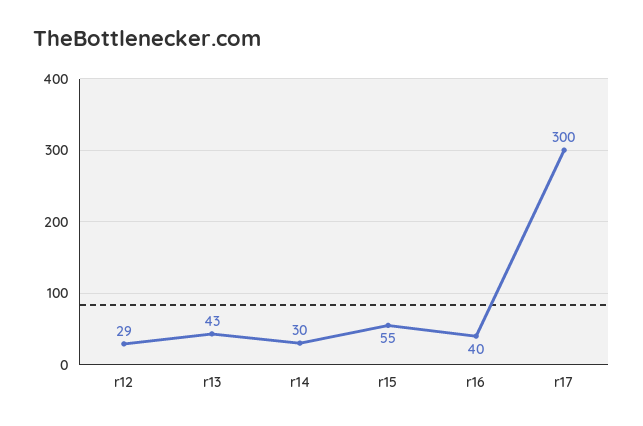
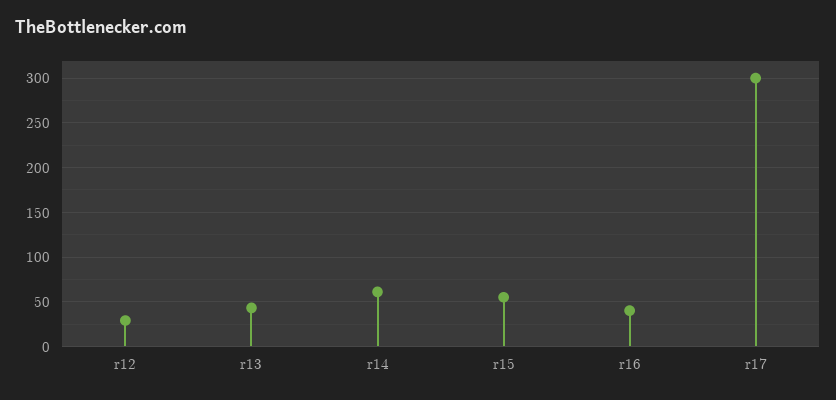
  {
    "r12": 29,
    "r13": 43,
-   "r14": 30,
+   "r14": 60,
    "r15": 55,
    "r16": 40,
    "r17": 300
  }

